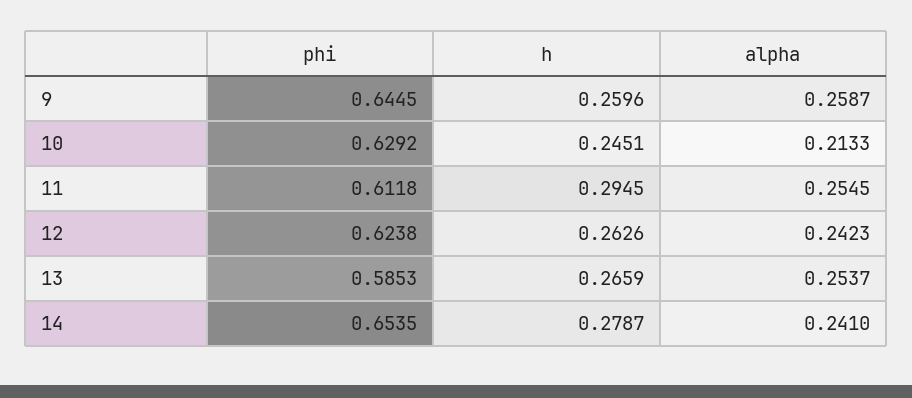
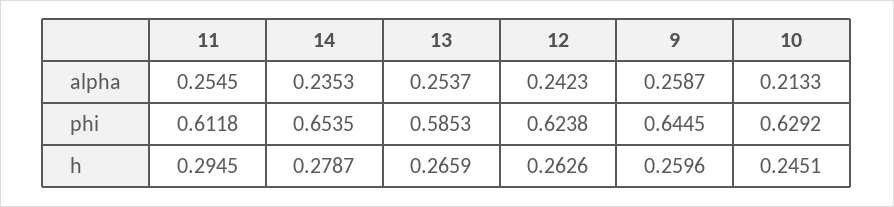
  {
    "phi": {
      "9": 0.6445,
      "10": 0.6292,
      "11": 0.6118,
      "12": 0.6238,
      "13": 0.5853,
      "14": 0.6535
    },
    "h": {
      "9": 0.2596,
      "10": 0.2451,
      "11": 0.2945,
      "12": 0.2626,
      "13": 0.2659,
      "14": 0.2787
    },
    "alpha": {
      "9": 0.2587,
      "10": 0.2133,
      "11": 0.2545,
      "12": 0.2423,
      "13": 0.2537,
-     "14": 0.241
+     "14": 0.2353
    }
  }

